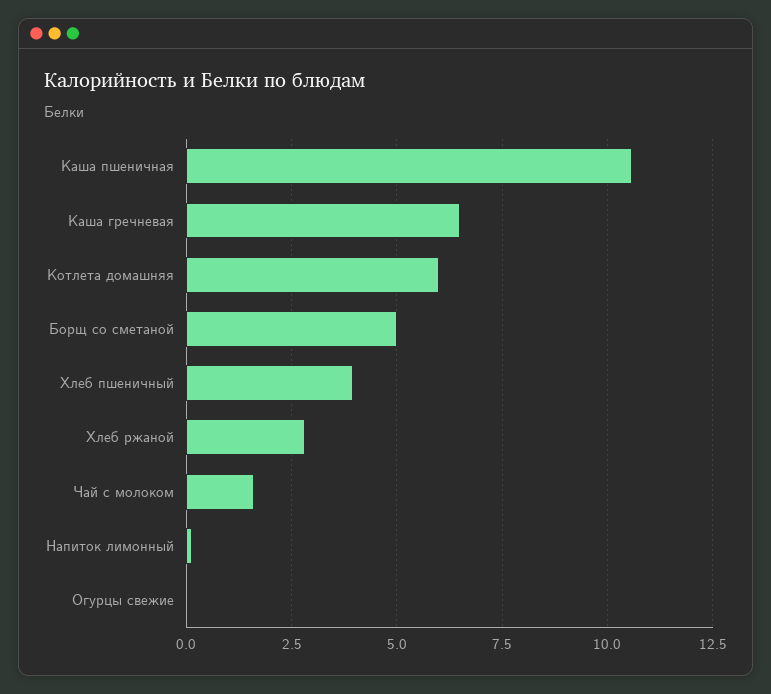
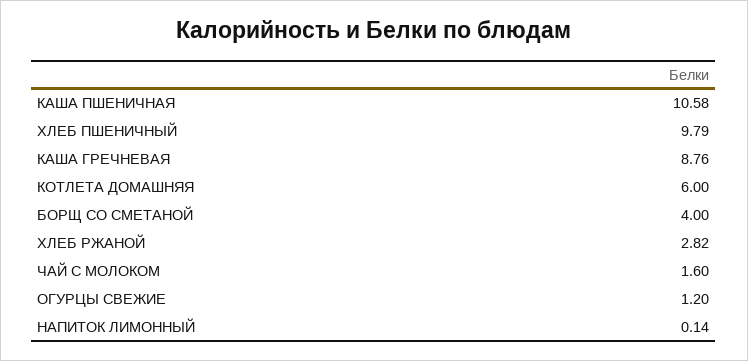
  {
    "Каша пшеничная": 10.58,
-   "Каша гречневая": 6.5,
+   "Каша гречневая": 8.76,
    "Котлета домашняя": 6,
-   "Борщ со сметаной": 5,
+   "Борщ со сметаной": 4,
-   "Хлеб пшеничный": 4,
+   "Хлеб пшеничный": 9.79,
    "Хлеб ржаной": 2.82,
    "Чай с молоком": 1.6,
    "Напиток лимонный": 0.14,
-   "Огурцы свежие": 0
+   "Огурцы свежие": 1.2
  }

